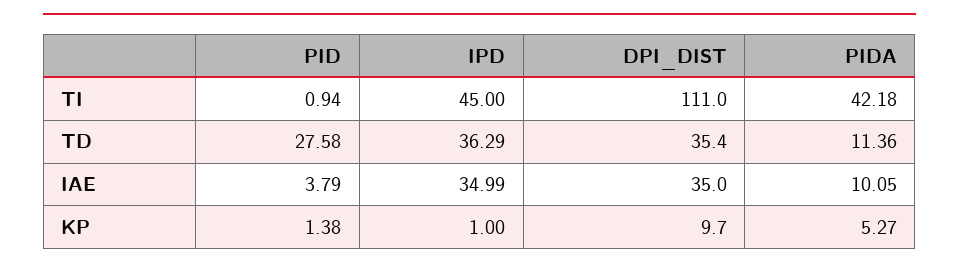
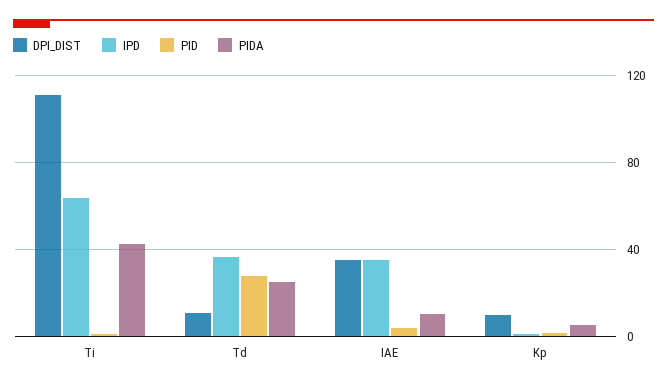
  {
    "PID": {
      "TI": 0.94,
      "TD": 27.58,
      "IAE": 3.79,
      "KP": 1.38
    },
    "IPD": {
-     "TI": 45,
+     "TI": 65,
      "TD": 36.29,
      "IAE": 34.99,
      "KP": 1
    },
    "DPI_DIST": {
      "TI": 111,
-     "TD": 35.4,
+     "TD": 10,
      "IAE": 35,
      "KP": 9.7
    },
    "PIDA": {
      "TI": 42.18,
-     "TD": 11.36,
+     "TD": 25,
      "IAE": 10.05,
      "KP": 5.27
    }
  }

